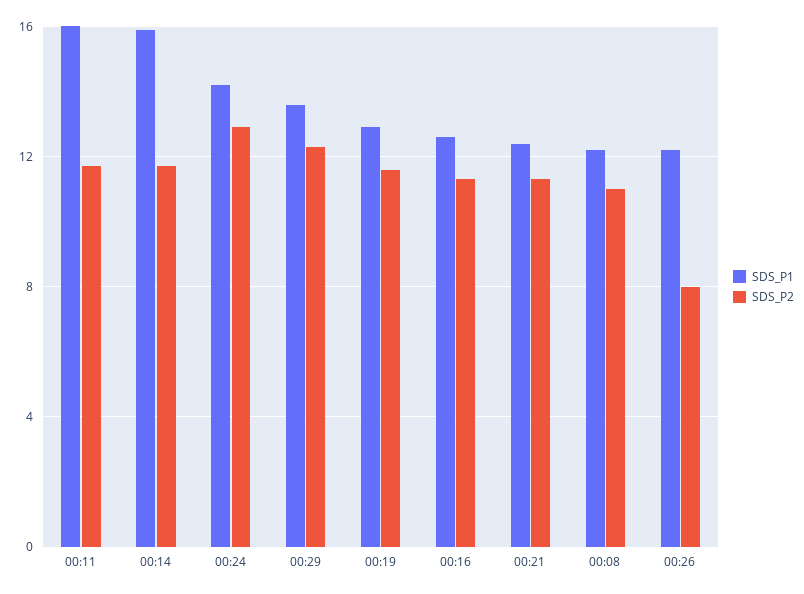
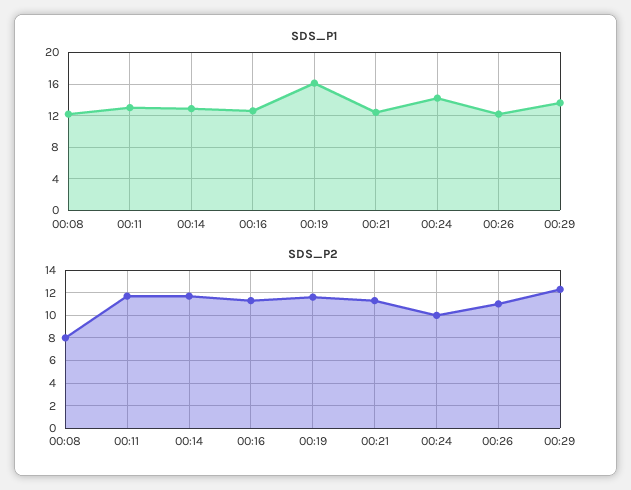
  {
    "SDS_P1": {
-     "00:11": 16,
+     "00:11": 13,
-     "00:14": 16,
+     "00:14": 13,
      "00:24": 14,
      "00:29": 13.5,
-     "00:19": 13,
+     "00:19": 16,
      "00:16": 12.5,
      "00:21": 12.5,
      "00:08": 12,
      "00:26": 12
    },
    "SDS_P2": {
      "00:11": 11.5,
      "00:14": 11.5,
-     "00:24": 13,
+     "00:24": 10,
      "00:29": 12.5,
      "00:19": 11.5,
      "00:16": 11.5,
      "00:21": 11.5,
-     "00:08": 11,
+     "00:08": 8,
-     "00:26": 8
+     "00:26": 11
    }
  }

